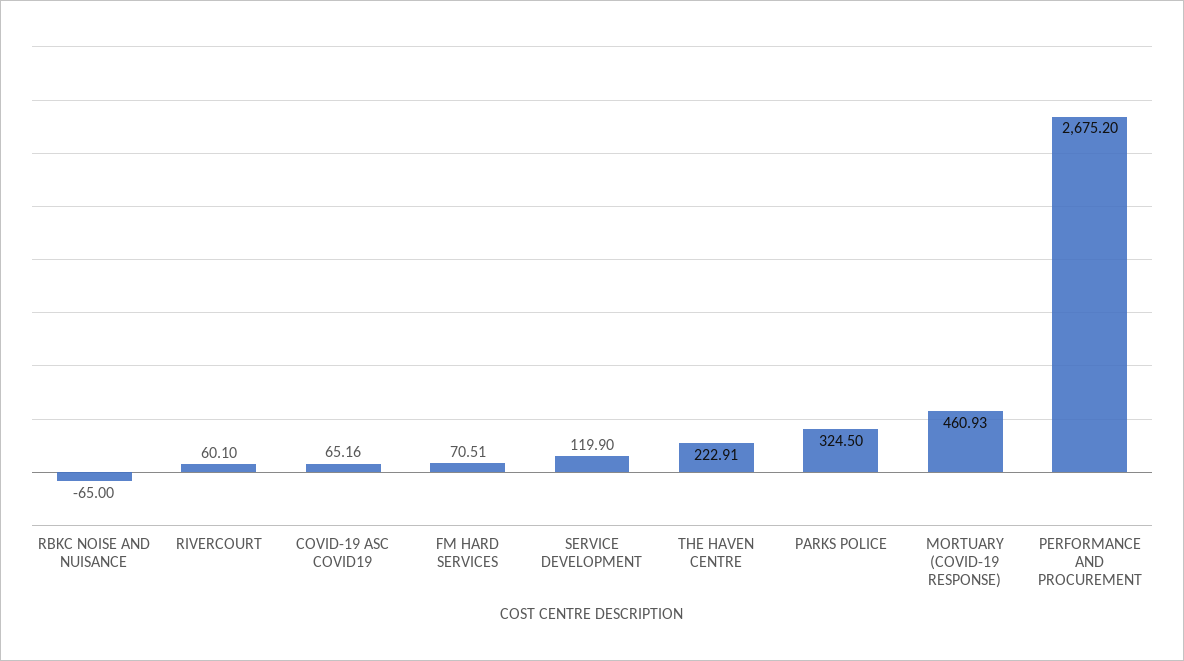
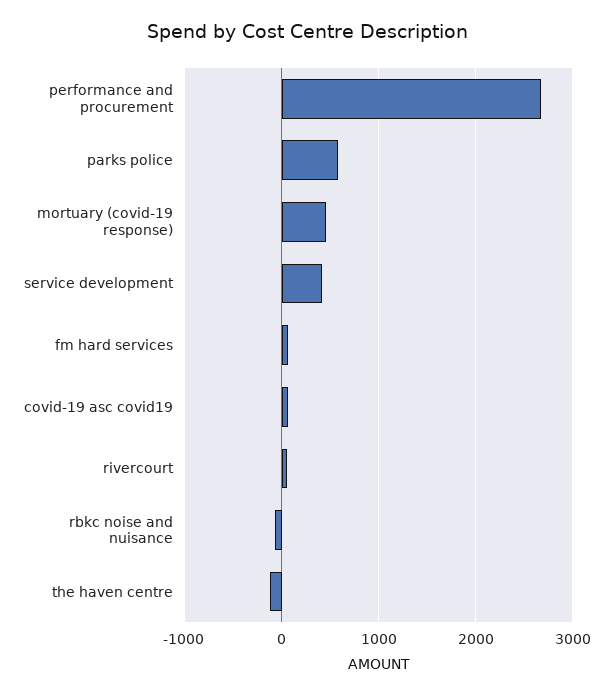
  {
    "RBKC NOISE AND NUISANCE": -65,
    "RIVERCOURT": 60.1,
    "COVID-19 ASC COVID19": 65.16,
    "FM HARD SERVICES": 70.51,
-   "SERVICE DEVELOPMENT": 119.9,
+   "SERVICE DEVELOPMENT": 400,
-   "THE HAVEN CENTRE": 222.91,
+   "THE HAVEN CENTRE": -100,
-   "PARKS POLICE": 324.5,
+   "PARKS POLICE": 600,
    "MORTUARY (COVID-19 RESPONSE)": 460.93,
    "PERFORMANCE AND PROCUREMENT": 2675.2
  }

